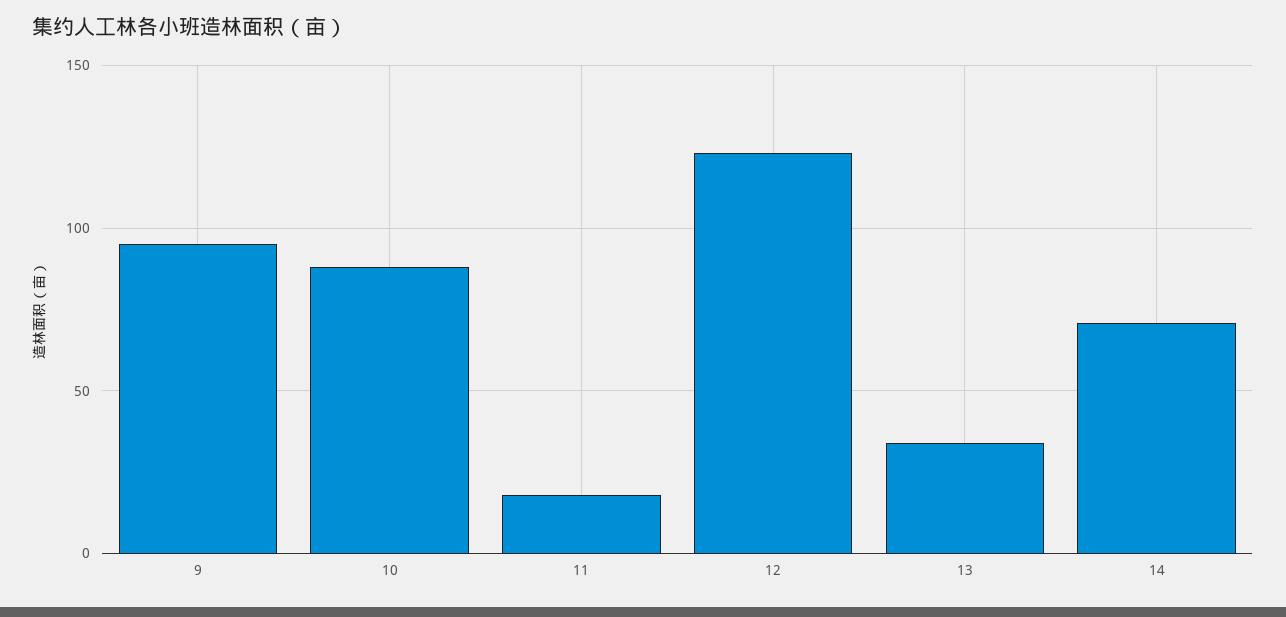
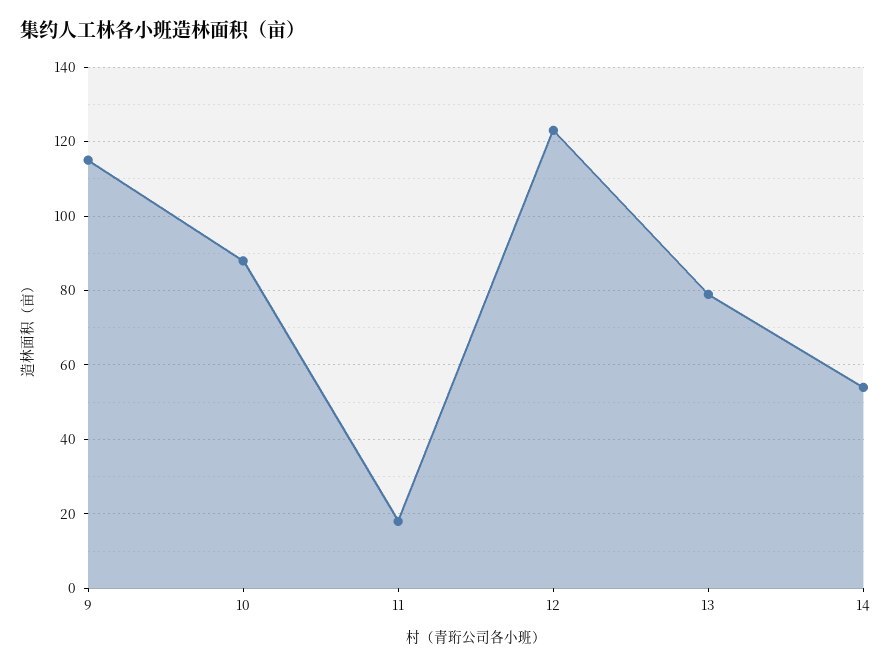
  {
-   "9": 95,
+   "9": 115,
    "10": 90,
    "11": 20,
    "12": 125,
-   "13": 35,
+   "13": 80,
-   "14": 70
+   "14": 55
  }

